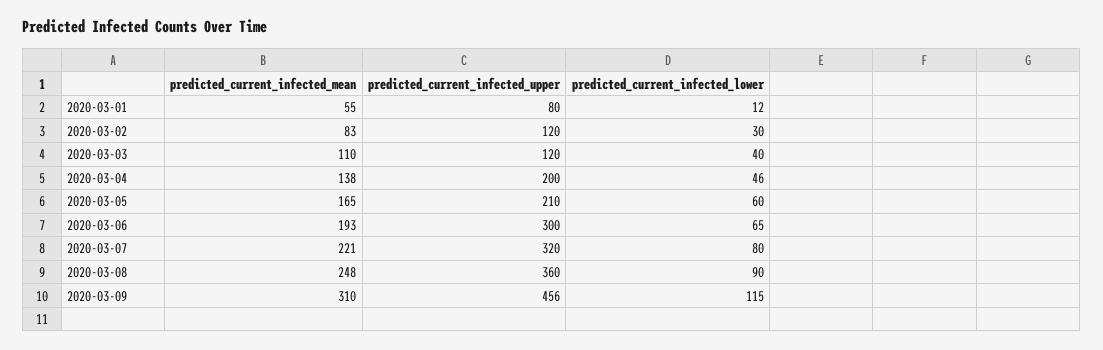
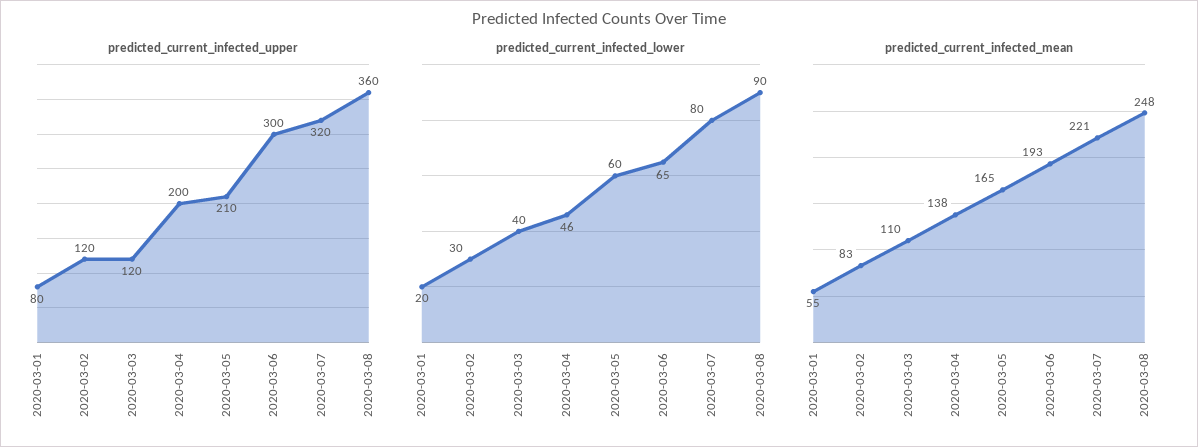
  {
    "predicted_current_infected_mean": {
      "2020-03-01": 55,
      "2020-03-02": 83,
      "2020-03-03": 110,
      "2020-03-04": 138,
      "2020-03-05": 165,
      "2020-03-06": 193,
      "2020-03-07": 221,
-     "2020-03-08": 248,
+     "2020-03-08": 248
-     "2020-03-09": 310
    },
    "predicted_current_infected_upper": {
      "2020-03-01": 80,
      "2020-03-02": 120,
      "2020-03-03": 120,
      "2020-03-04": 200,
      "2020-03-05": 210,
      "2020-03-06": 300,
      "2020-03-07": 320,
-     "2020-03-08": 360,
+     "2020-03-08": 360
-     "2020-03-09": 456
    },
    "predicted_current_infected_lower": {
-     "2020-03-01": 12,
+     "2020-03-01": 20,
      "2020-03-02": 30,
      "2020-03-03": 40,
      "2020-03-04": 46,
      "2020-03-05": 60,
      "2020-03-06": 65,
      "2020-03-07": 80,
-     "2020-03-08": 90,
+     "2020-03-08": 90
-     "2020-03-09": 115
    }
  }

